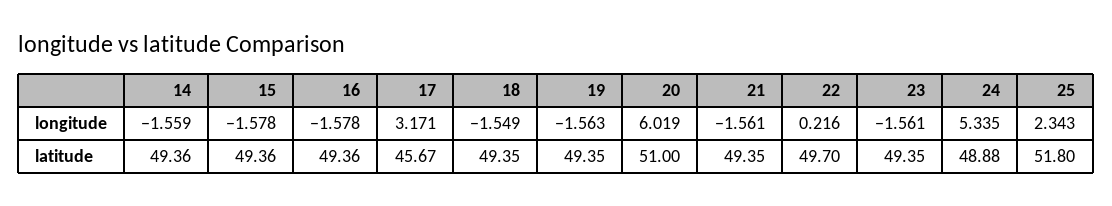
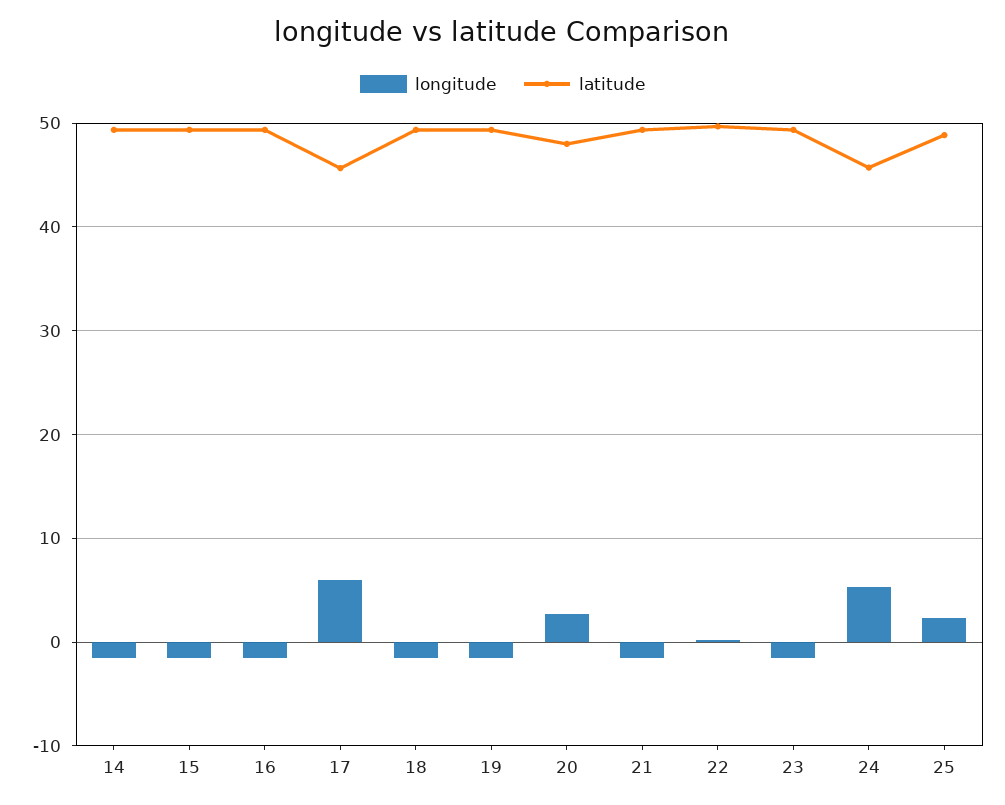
  {
    "longitude": {
      "14": -1.559,
      "15": -1.578,
      "16": -1.578,
-     "17": 3.171,
+     "17": 6,
      "18": -1.549,
      "19": -1.563,
-     "20": 6.019,
+     "20": 3,
      "21": -1.561,
      "22": 0.216,
      "23": -1.561,
      "24": 5.335,
      "25": 2.343
    },
    "latitude": {
      "14": 49.36,
      "15": 49.36,
      "16": 49.36,
      "17": 45.67,
      "18": 49.35,
      "19": 49.35,
-     "20": 51,
+     "20": 48,
      "21": 49.35,
      "22": 49.7,
      "23": 49.35,
-     "24": 48.88,
+     "24": 46,
-     "25": 51.8
+     "25": 49
    }
  }

